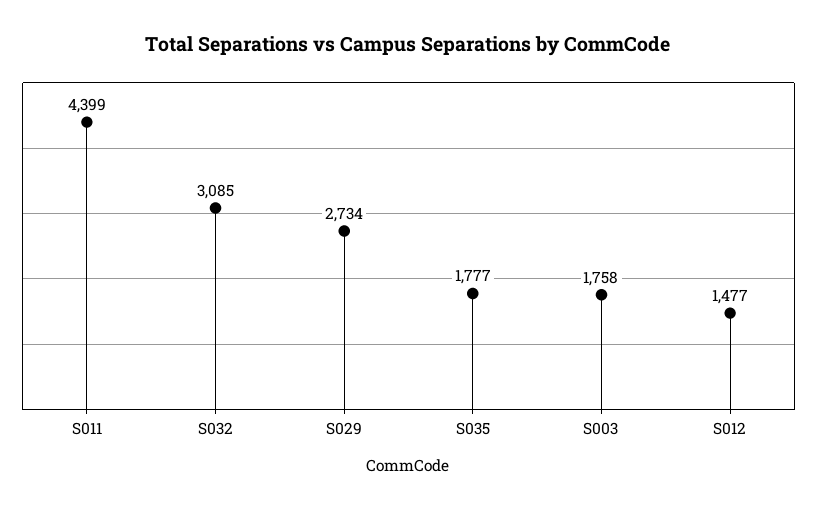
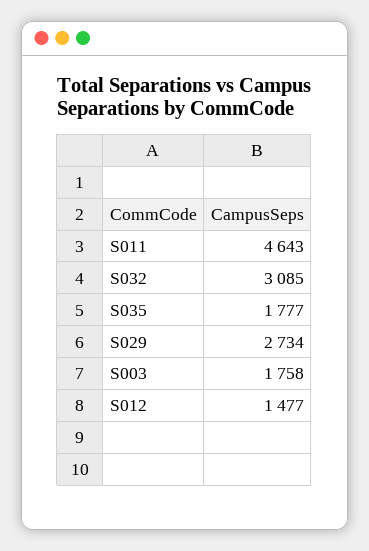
  {
-   "S011": 4399,
+   "S011": 4643,
    "S032": 3085,
    "S029": 2734,
    "S035": 1777,
    "S003": 1758,
    "S012": 1477
  }

